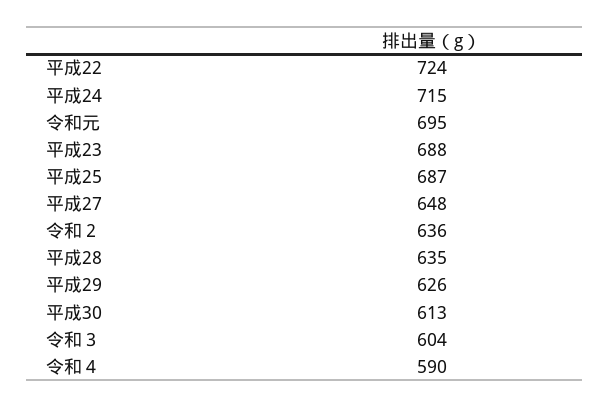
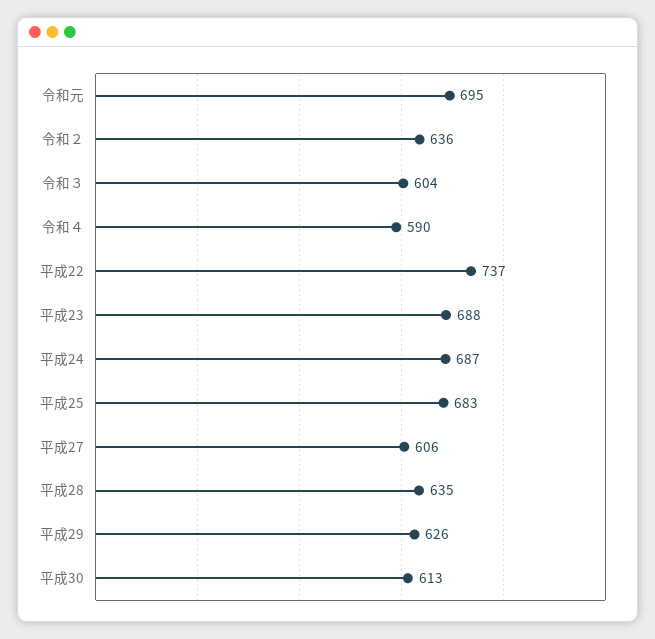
  {
-   "平成22": 724,
+   "平成22": 737,
-   "平成24": 715,
+   "平成24": 687,
    "令和元": 695,
    "平成23": 688,
-   "平成25": 687,
+   "平成25": 683,
-   "平成27": 648,
+   "平成27": 606,
    "令和２": 636,
    "平成28": 635,
    "平成29": 626,
    "平成30": 613,
    "令和３": 604,
    "令和４": 590
  }

